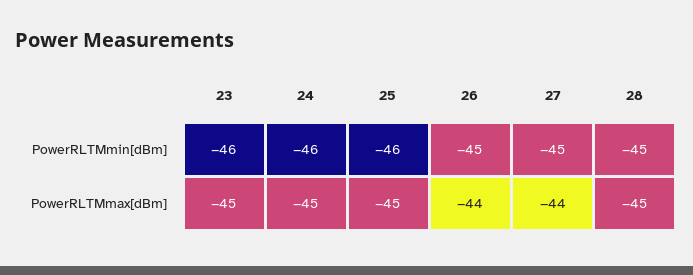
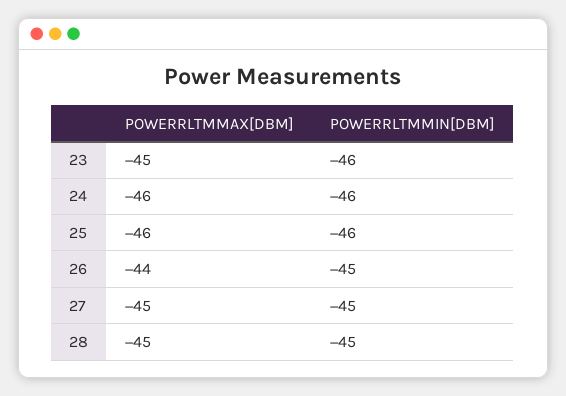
  {
    "23": {
      "PowerRLTMmin[dBm]": -46,
      "PowerRLTMmax[dBm]": -45
    },
    "24": {
      "PowerRLTMmin[dBm]": -46,
-     "PowerRLTMmax[dBm]": -45
+     "PowerRLTMmax[dBm]": -46
    },
    "25": {
      "PowerRLTMmin[dBm]": -46,
-     "PowerRLTMmax[dBm]": -45
+     "PowerRLTMmax[dBm]": -46
    },
    "26": {
      "PowerRLTMmin[dBm]": -45,
      "PowerRLTMmax[dBm]": -44
    },
    "27": {
      "PowerRLTMmin[dBm]": -45,
-     "PowerRLTMmax[dBm]": -44
+     "PowerRLTMmax[dBm]": -45
    },
    "28": {
      "PowerRLTMmin[dBm]": -45,
      "PowerRLTMmax[dBm]": -45
    }
  }

